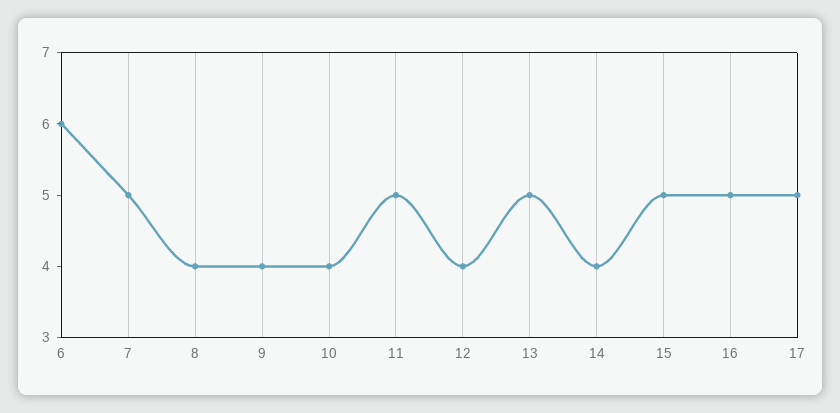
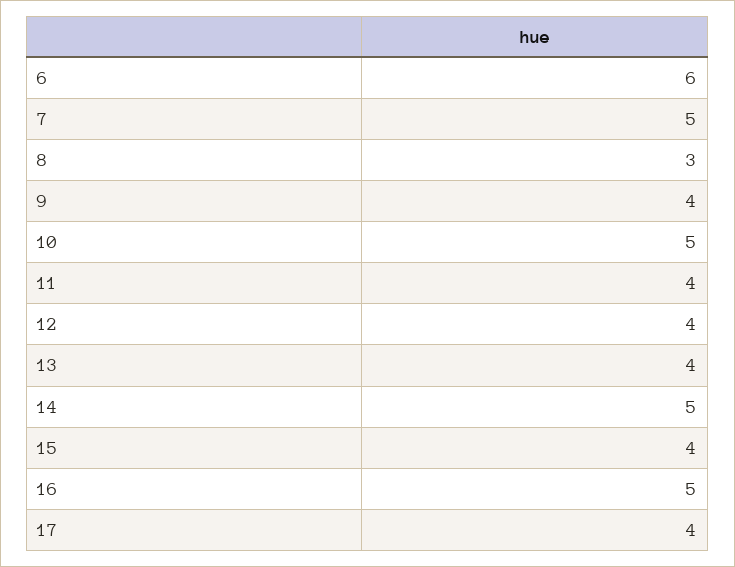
  {
    "6": 6,
    "7": 5,
-   "8": 4,
+   "8": 3,
    "9": 4,
-   "10": 4,
+   "10": 5,
-   "11": 5,
+   "11": 4,
    "12": 4,
-   "13": 5,
+   "13": 4,
-   "14": 4,
+   "14": 5,
-   "15": 5,
+   "15": 4,
    "16": 5,
-   "17": 5
+   "17": 4
  }

